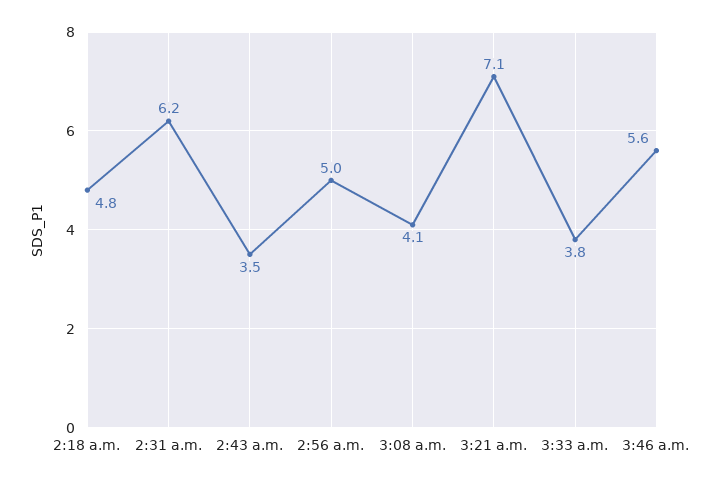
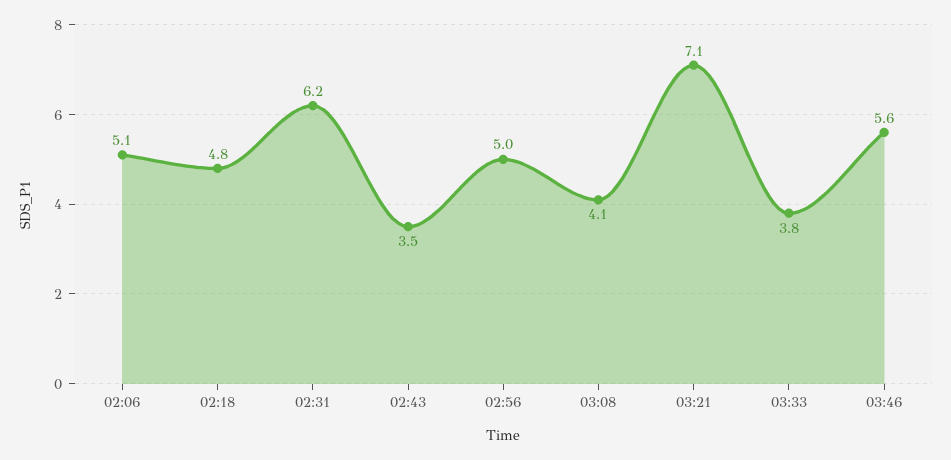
  {
    "2:18 a.m.": 4.8,
    "2:31 a.m.": 6.2,
    "2:43 a.m.": 3.5,
    "2:56 a.m.": 5,
    "3:08 a.m.": 4.1,
    "3:21 a.m.": 7.1,
    "3:33 a.m.": 3.8,
-   "3:46 a.m.": 5.6
+   "3:46 a.m.": 5.6,
+   "02:06": 5.1
  }

